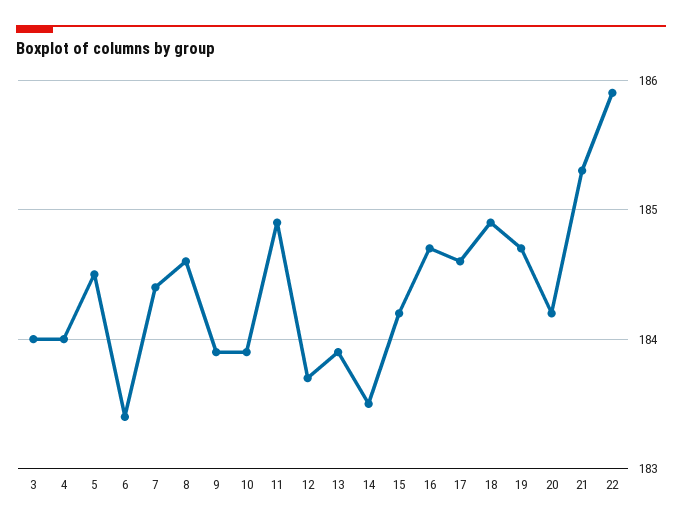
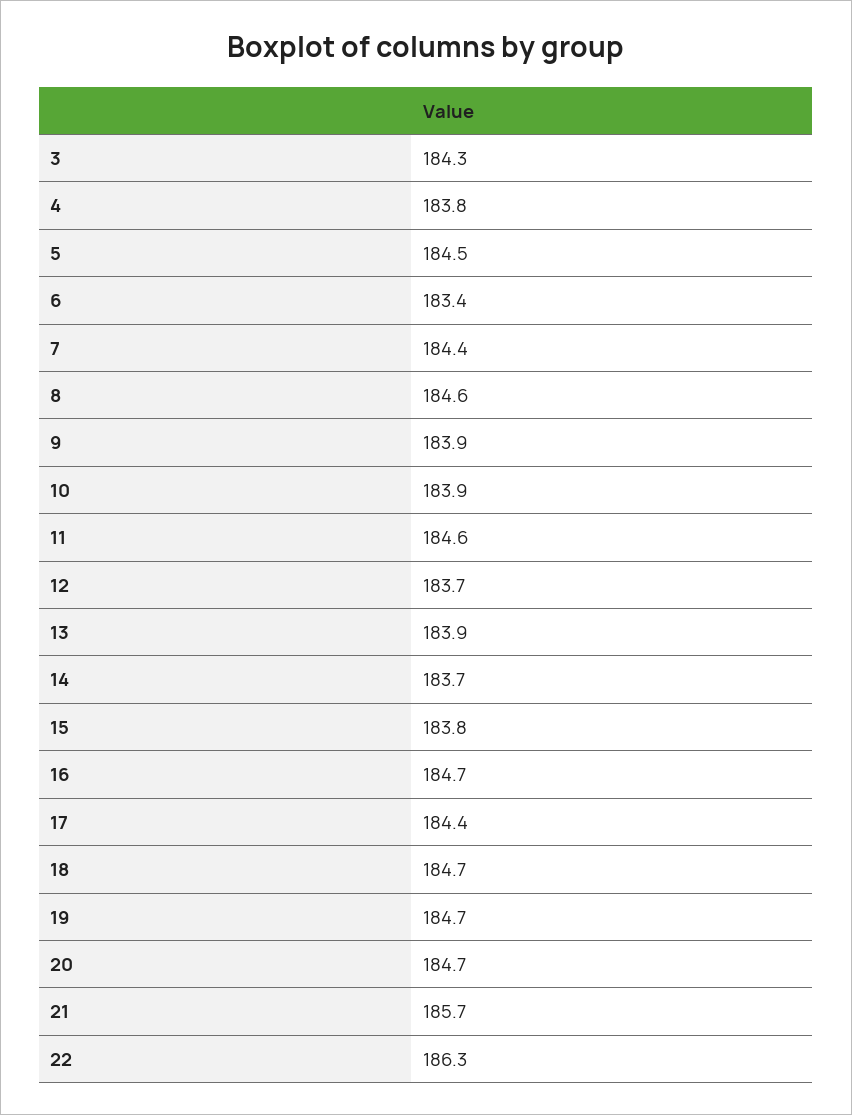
  {
-   "3": 184,
+   "3": 184.3,
-   "4": 184,
+   "4": 183.8,
    "5": 184.5,
    "6": 183.4,
    "7": 184.4,
    "8": 184.6,
    "9": 183.9,
    "10": 183.9,
-   "11": 184.9,
+   "11": 184.6,
    "12": 183.7,
    "13": 183.9,
-   "14": 183.5,
+   "14": 183.7,
-   "15": 184.2,
+   "15": 183.8,
    "16": 184.7,
-   "17": 184.6,
+   "17": 184.4,
-   "18": 184.9,
+   "18": 184.7,
    "19": 184.7,
-   "20": 184.2,
+   "20": 184.7,
-   "21": 185.3,
+   "21": 185.7,
-   "22": 185.9
+   "22": 186.3
  }

